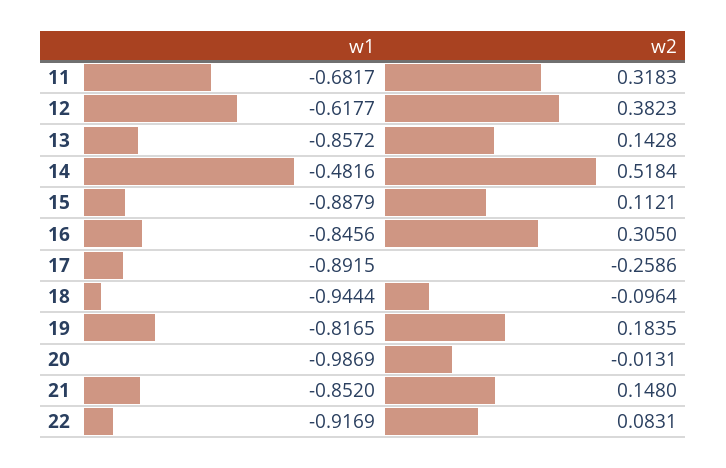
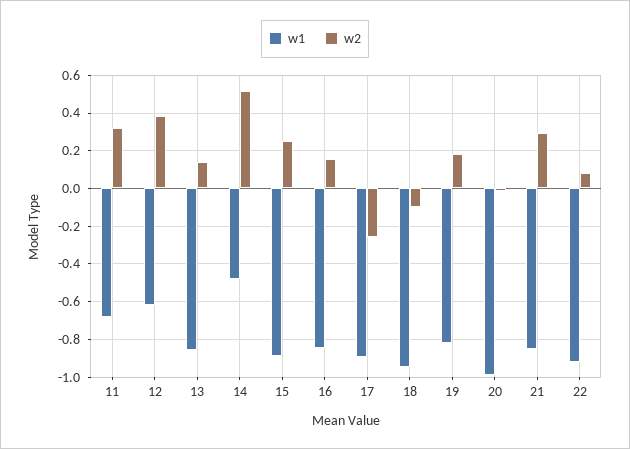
  {
    "w1": {
      "11": -0.6817,
      "12": -0.6177,
      "13": -0.8572,
      "14": -0.4816,
      "15": -0.8879,
      "16": -0.8456,
      "17": -0.8915,
      "18": -0.9444,
      "19": -0.8165,
      "20": -0.9869,
      "21": -0.852,
      "22": -0.9169
    },
    "w2": {
      "11": 0.3183,
      "12": 0.3823,
      "13": 0.1428,
      "14": 0.5184,
-     "15": 0.1121,
+     "15": 0.25,
-     "16": 0.305,
+     "16": 0.15,
      "17": -0.2586,
      "18": -0.0964,
      "19": 0.1835,
      "20": -0.0131,
-     "21": 0.148,
+     "21": 0.3,
      "22": 0.0831
    }
  }

